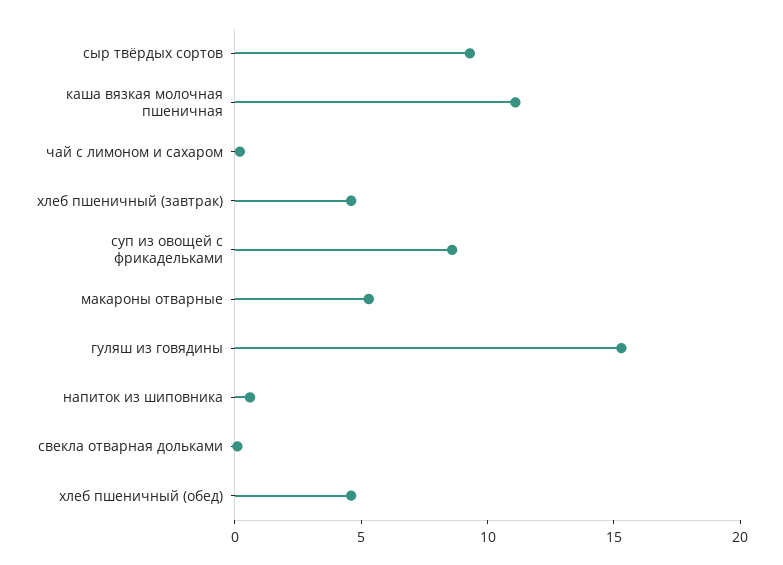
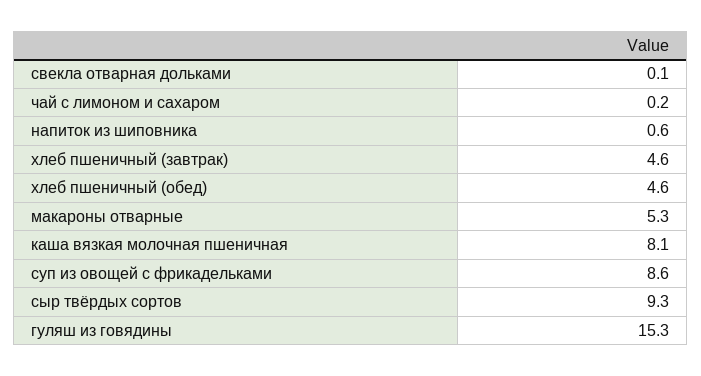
  {
    "сыр твёрдых сортов": 9.3,
-   "каша вязкая молочная пшеничная": 11,
+   "каша вязкая молочная пшеничная": 8.1,
    "чай с лимоном и сахаром": 0.2,
    "хлеб пшеничный (завтрак)": 4.6,
    "суп из овощей с фрикадельками": 8.6,
    "макароны отварные": 5.3,
    "гуляш из говядины": 15.3,
    "напиток из шиповника": 0.6,
    "свекла отварная дольками": 0.1,
    "хлеб пшеничный (обед)": 4.6
  }

